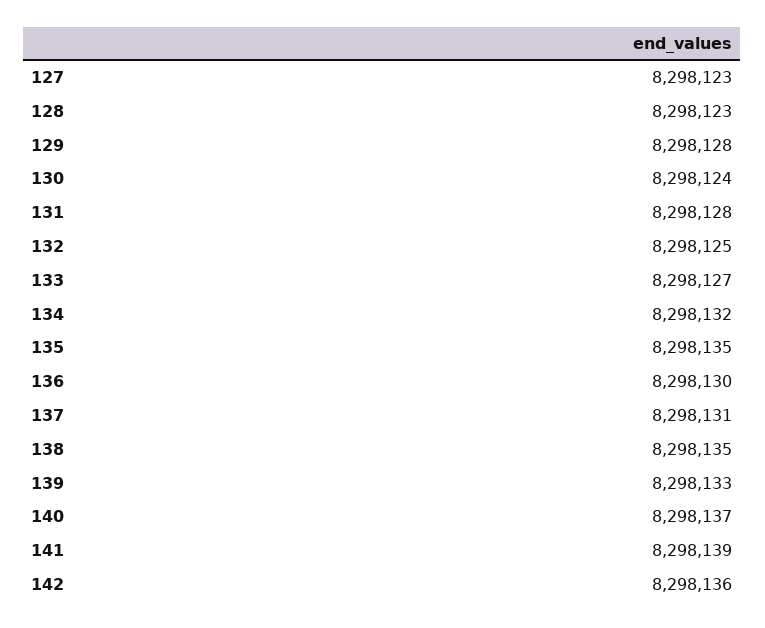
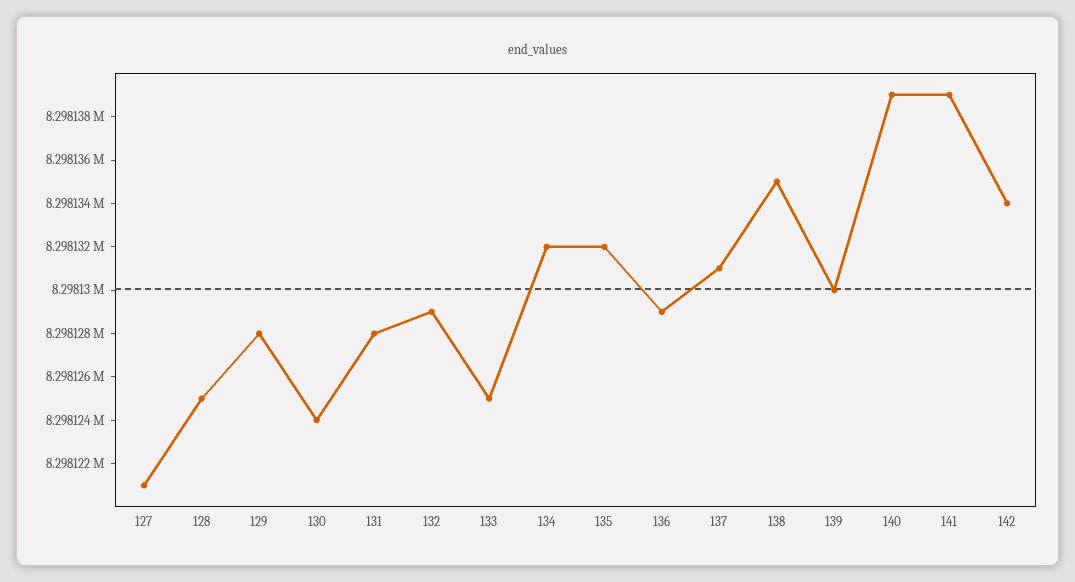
  {
-   "127": 8298123,
+   "127": 8298121,
-   "128": 8298123,
+   "128": 8298125,
    "129": 8298128,
    "130": 8298124,
    "131": 8298128,
-   "132": 8298125,
+   "132": 8298129,
-   "133": 8298127,
+   "133": 8298125,
    "134": 8298132,
-   "135": 8298135,
+   "135": 8298132,
-   "136": 8298130,
+   "136": 8298129,
    "137": 8298131,
    "138": 8298135,
-   "139": 8298133,
+   "139": 8298130,
-   "140": 8298137,
+   "140": 8298139,
    "141": 8298139,
-   "142": 8298136
+   "142": 8298134
  }

